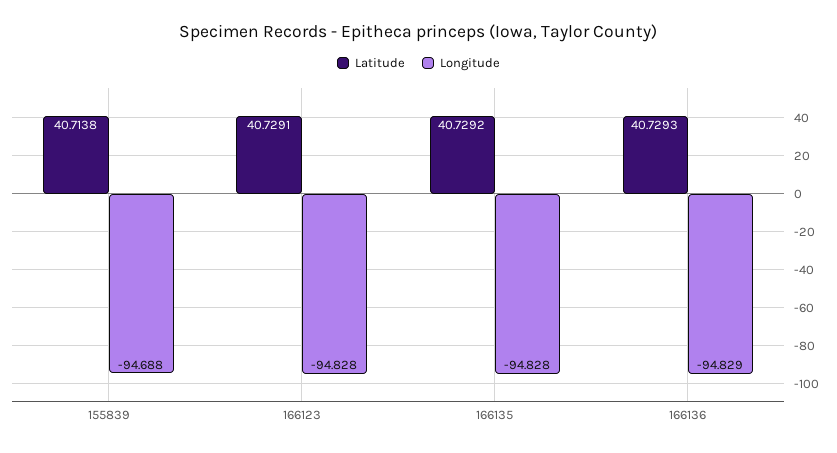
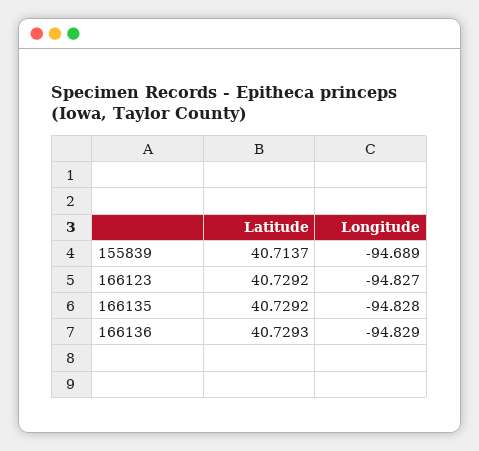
  {
    "Latitude": {
-     "155839": 40.7138,
+     "155839": 40.7137,
-     "166123": 40.7291,
+     "166123": 40.7292,
      "166135": 40.7292,
      "166136": 40.7293
    },
    "Longitude": {
-     "155839": -94.688,
+     "155839": -94.689,
-     "166123": -94.828,
+     "166123": -94.827,
      "166135": -94.828,
      "166136": -94.829
    }
  }

